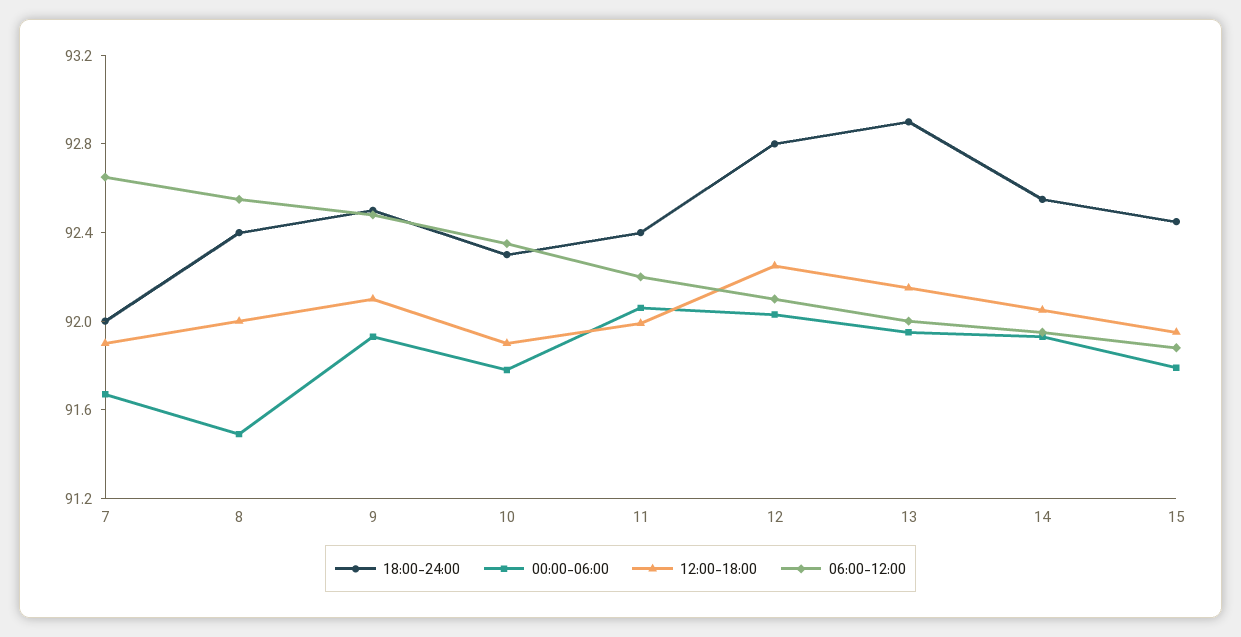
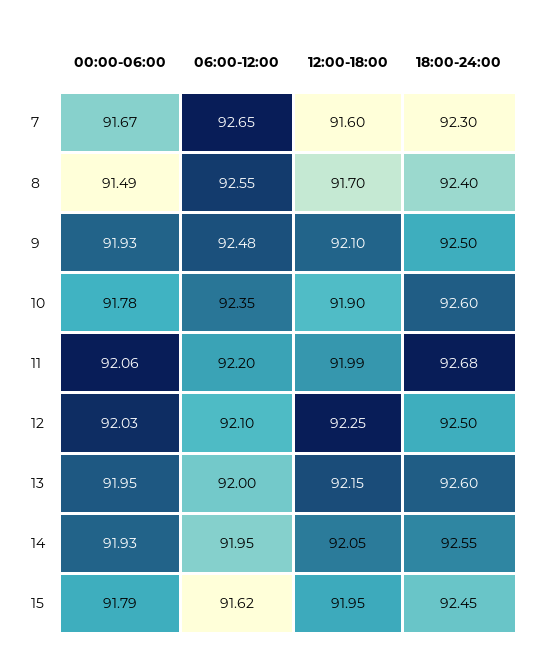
  {
    "18:00-24:00": {
-     "7": 92,
+     "7": 92.3,
      "8": 92.4,
      "9": 92.5,
-     "10": 92.3,
+     "10": 92.6,
-     "11": 92.4,
+     "11": 92.68,
-     "12": 92.8,
+     "12": 92.5,
-     "13": 92.9,
+     "13": 92.6,
      "14": 92.55,
      "15": 92.45
    },
    "00:00-06:00": {
      "7": 91.67,
      "8": 91.49,
      "9": 91.93,
      "10": 91.78,
      "11": 92.06,
      "12": 92.03,
      "13": 91.95,
      "14": 91.93,
      "15": 91.79
    },
    "12:00-18:00": {
-     "7": 91.9,
+     "7": 91.6,
-     "8": 92,
+     "8": 91.7,
      "9": 92.1,
      "10": 91.9,
      "11": 91.99,
      "12": 92.25,
      "13": 92.15,
      "14": 92.05,
      "15": 91.95
    },
    "06:00-12:00": {
      "7": 92.65,
      "8": 92.55,
      "9": 92.48,
      "10": 92.35,
      "11": 92.2,
      "12": 92.1,
      "13": 92,
      "14": 91.95,
-     "15": 91.9
+     "15": 91.62
    }
  }

